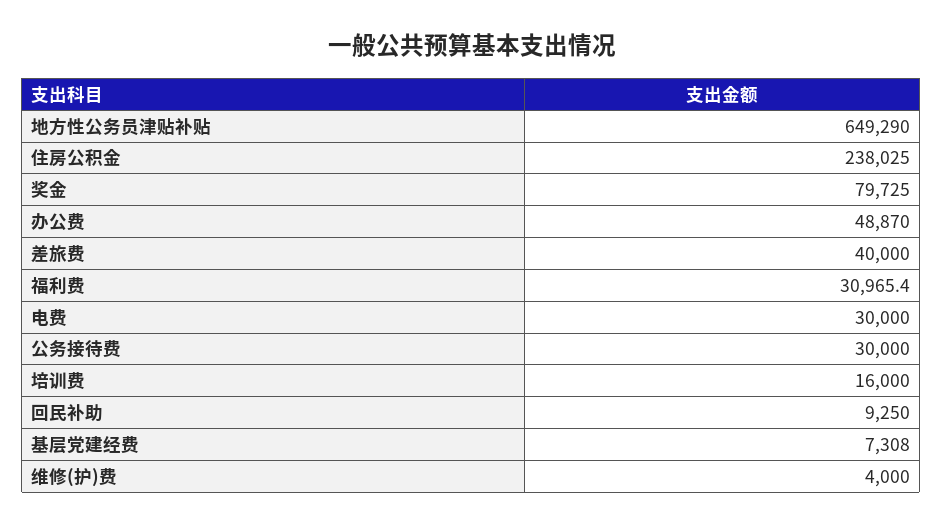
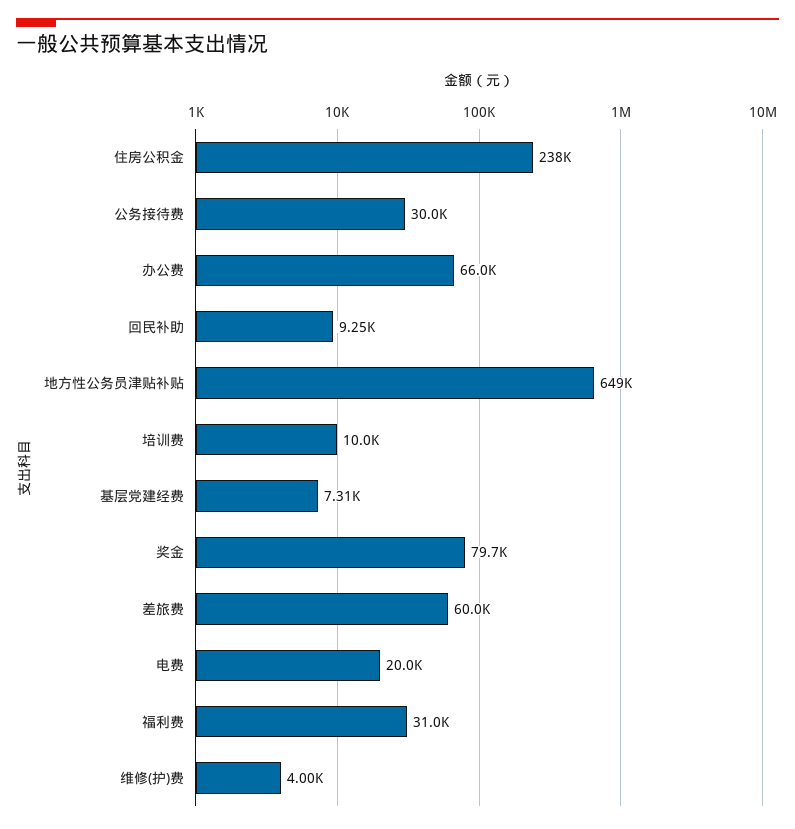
  {
    "地方性公务员津贴补贴": 649290,
    "住房公积金": 238025,
    "奖金": 79725,
-   "办公费": 48870,
+   "办公费": 66000,
-   "差旅费": 40000,
+   "差旅费": 60000,
    "福利费": 30965.4,
-   "电费": 30000,
+   "电费": 20000,
    "公务接待费": 30000,
-   "培训费": 16000,
+   "培训费": 10000,
    "回民补助": 9250,
    "基层党建经费": 7308,
    "维修(护)费": 4000
  }

